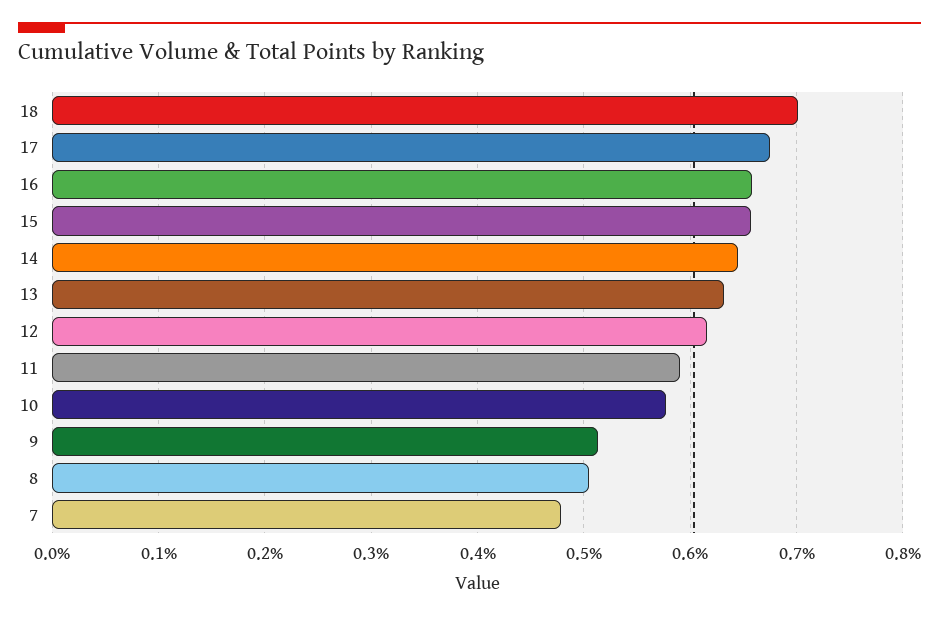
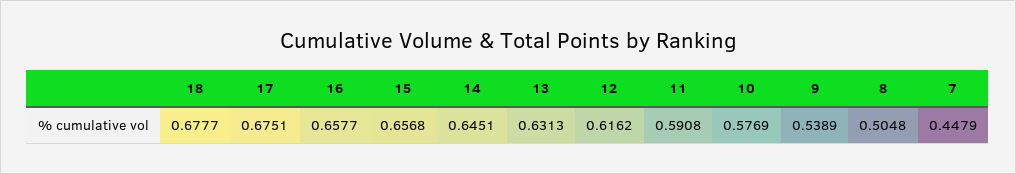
  {
-   "18": 0.7,
+   "18": 0.6777,
    "17": 0.6751,
    "16": 0.6577,
    "15": 0.6568,
    "14": 0.6451,
    "13": 0.6313,
    "12": 0.6162,
    "11": 0.5908,
    "10": 0.5769,
-   "9": 0.51,
+   "9": 0.5389,
    "8": 0.5048,
-   "7": 0.48
+   "7": 0.4479
  }

